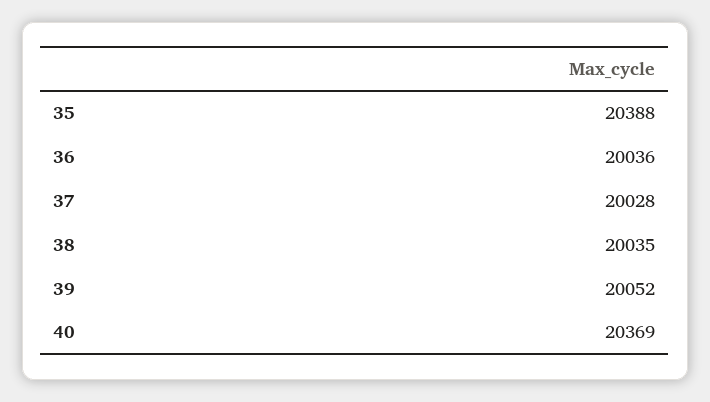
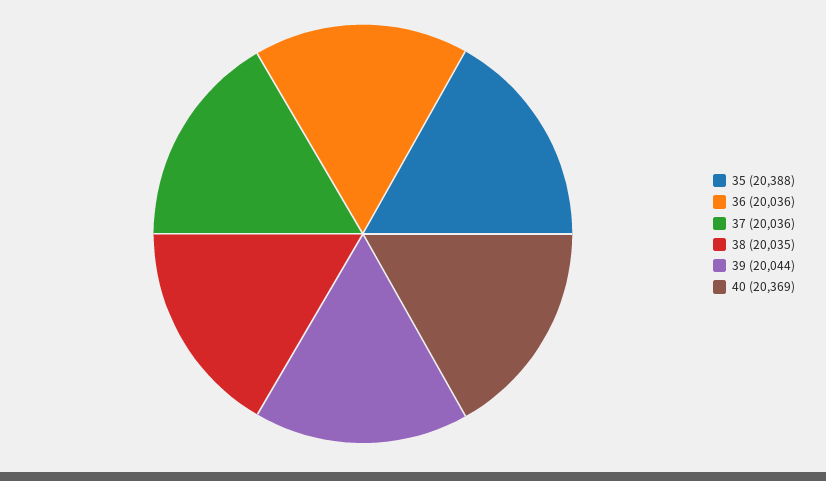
  {
    "35": 20388,
    "36": 20036,
-   "37": 20028,
+   "37": 20036,
    "38": 20035,
-   "39": 20052,
+   "39": 20044,
    "40": 20369
  }

